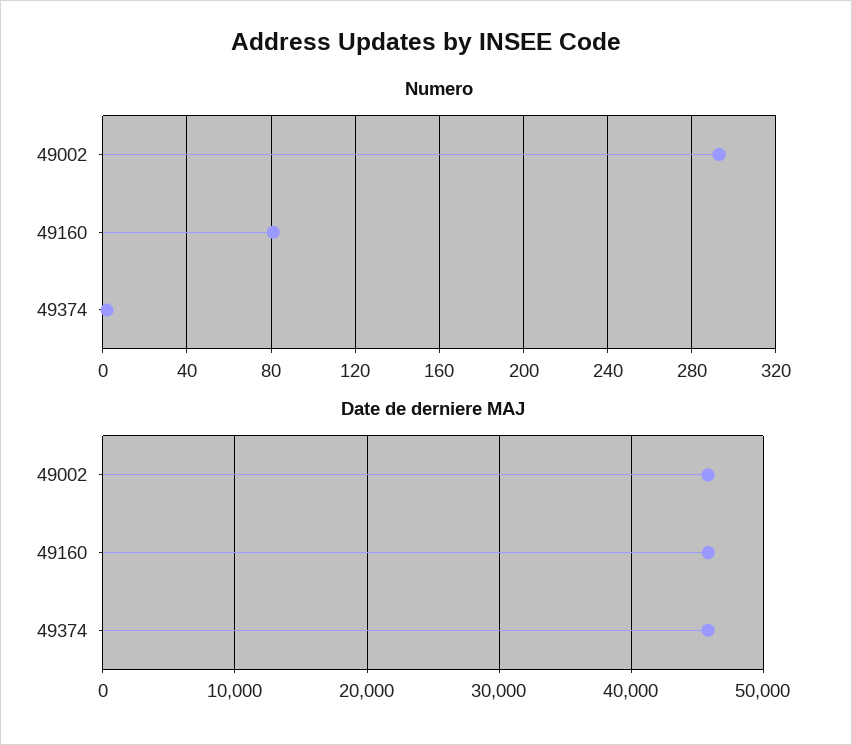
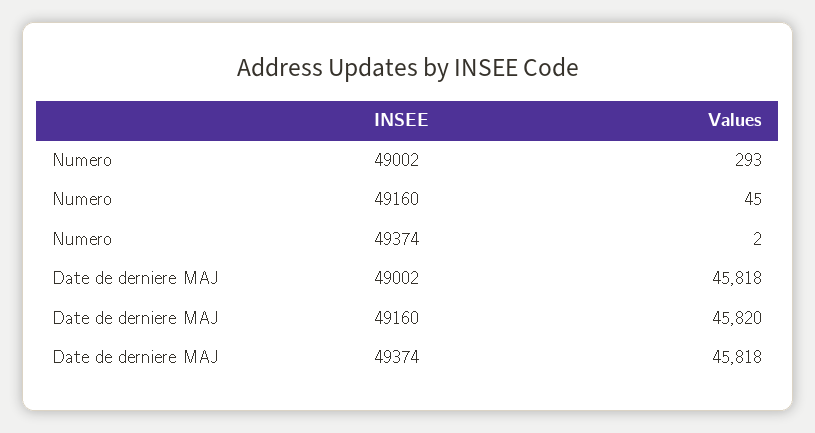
  {
    "Numero": {
      "49002": 293,
-     "49160": 80,
+     "49160": 45,
      "49374": 2
    },
    "Date de derniere MAJ": {
      "49002": 45818,
      "49160": 45820,
      "49374": 45818
    }
  }

